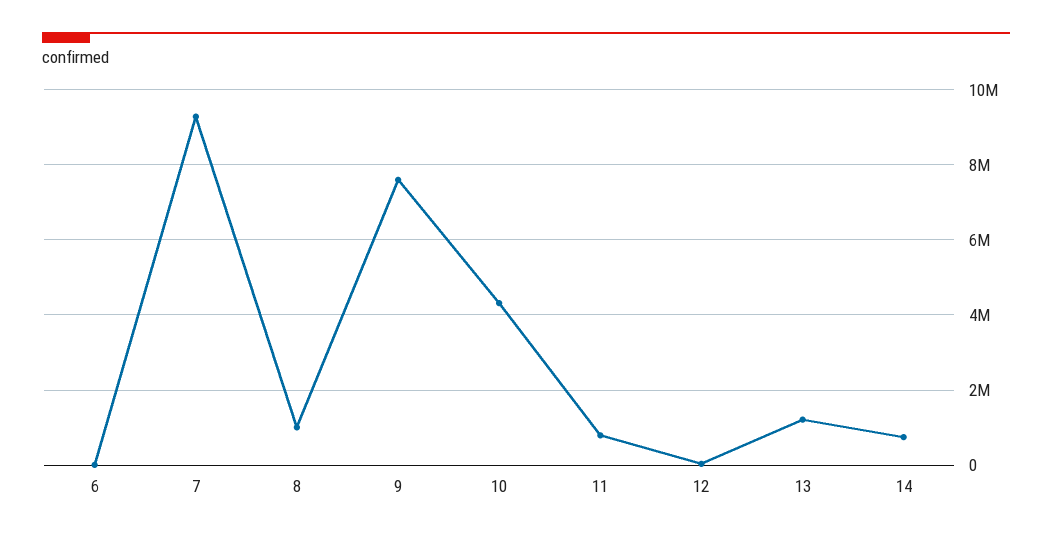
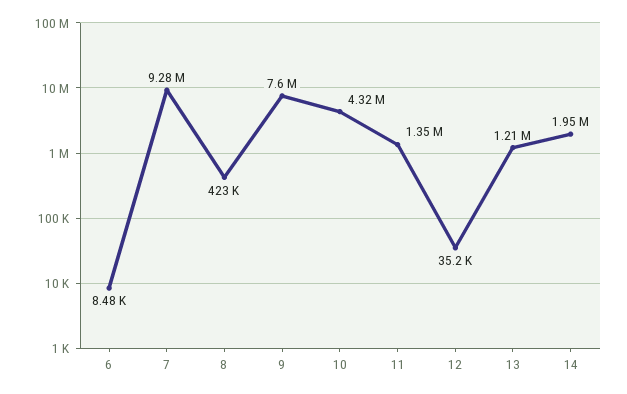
  {
    "6": 8480,
    "7": 9280000,
-   "8": 1000000,
+   "8": 423000,
    "9": 7600000,
    "10": 4320000,
-   "11": 800000,
+   "11": 1350000,
    "12": 35200,
    "13": 1210000,
-   "14": 800000
+   "14": 1950000
  }

